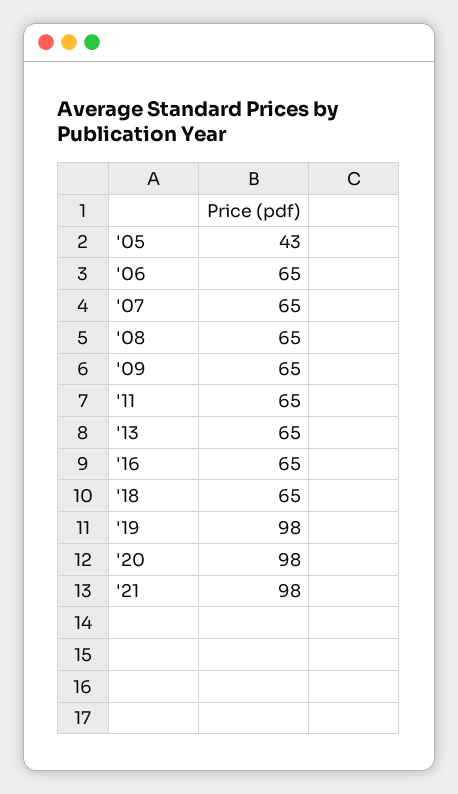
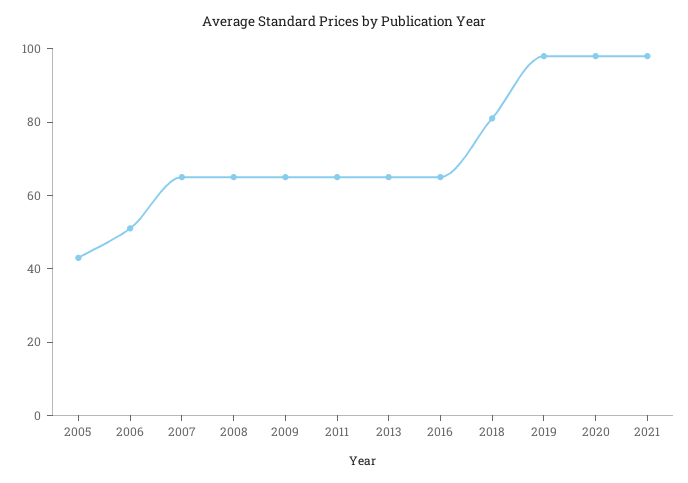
  {
    "'05": 43,
-   "'06": 65,
+   "'06": 50,
    "'07": 65,
    "'08": 65,
    "'09": 65,
    "'11": 65,
    "'13": 65,
    "'16": 65,
-   "'18": 65,
+   "'18": 80,
    "'19": 98,
    "'20": 98,
    "'21": 98
  }

